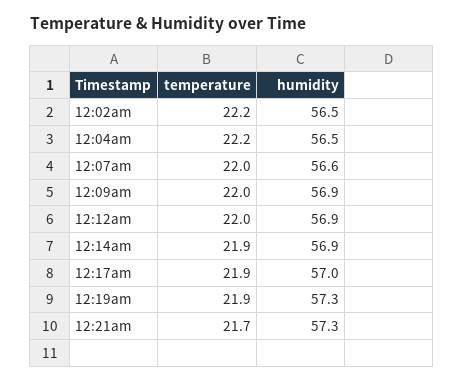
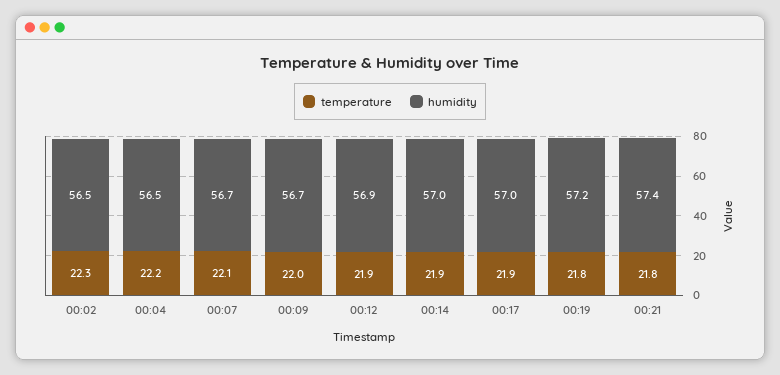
  {
    "temperature": {
-     "12:02am": 22.2,
+     "12:02am": 22.3,
      "12:04am": 22.2,
-     "12:07am": 22,
+     "12:07am": 22.1,
      "12:09am": 22,
-     "12:12am": 22,
+     "12:12am": 21.9,
      "12:14am": 21.9,
      "12:17am": 21.9,
-     "12:19am": 21.9,
+     "12:19am": 21.8,
-     "12:21am": 21.7
+     "12:21am": 21.8
    },
    "humidity": {
      "12:02am": 56.5,
      "12:04am": 56.5,
-     "12:07am": 56.6,
+     "12:07am": 56.7,
-     "12:09am": 56.9,
+     "12:09am": 56.7,
      "12:12am": 56.9,
-     "12:14am": 56.9,
+     "12:14am": 57,
      "12:17am": 57,
-     "12:19am": 57.3,
+     "12:19am": 57.2,
-     "12:21am": 57.3
+     "12:21am": 57.4
    }
  }

